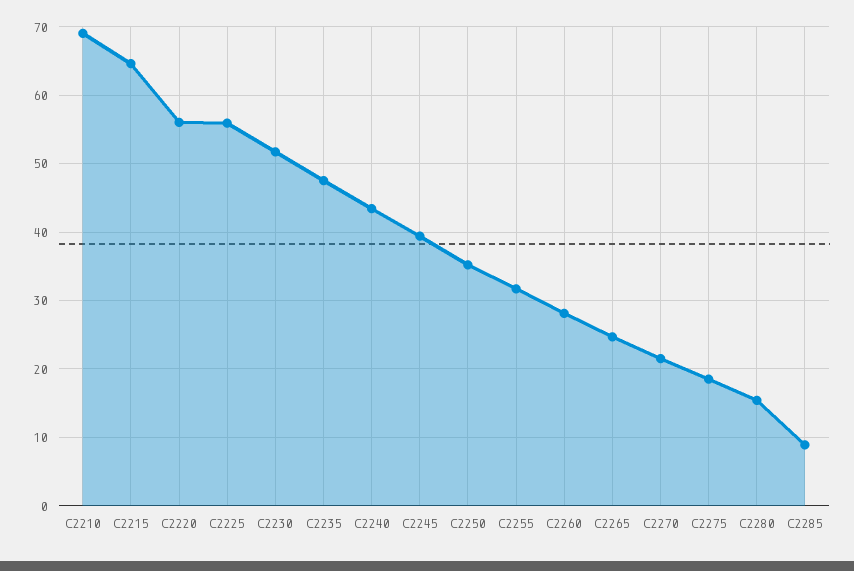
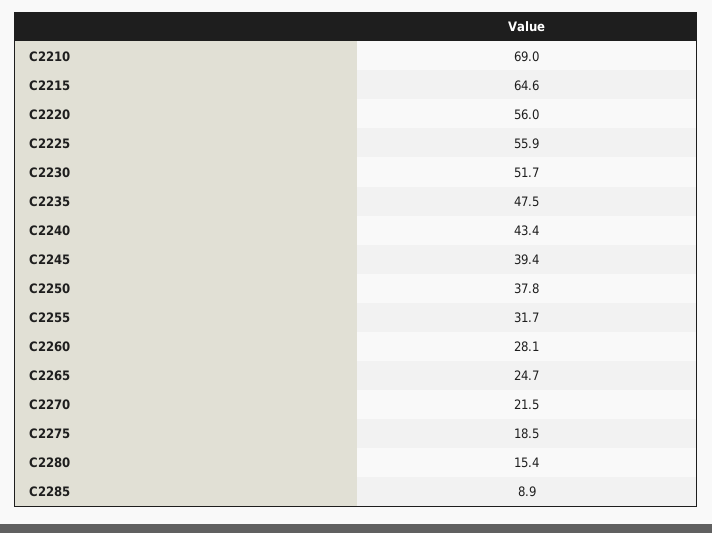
  {
    "C2210": 69,
    "C2215": 64.6,
    "C2220": 56,
    "C2225": 55.9,
    "C2230": 51.7,
    "C2235": 47.5,
    "C2240": 43.4,
    "C2245": 39.4,
-   "C2250": 35,
+   "C2250": 37.8,
    "C2255": 31.7,
    "C2260": 28.1,
    "C2265": 24.7,
    "C2270": 21.5,
    "C2275": 18.5,
    "C2280": 15.4,
    "C2285": 8.9
  }

